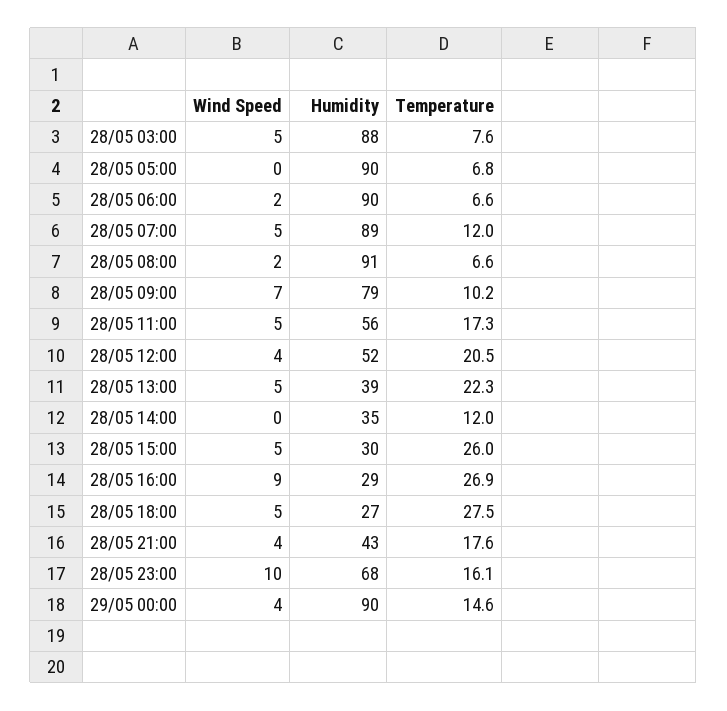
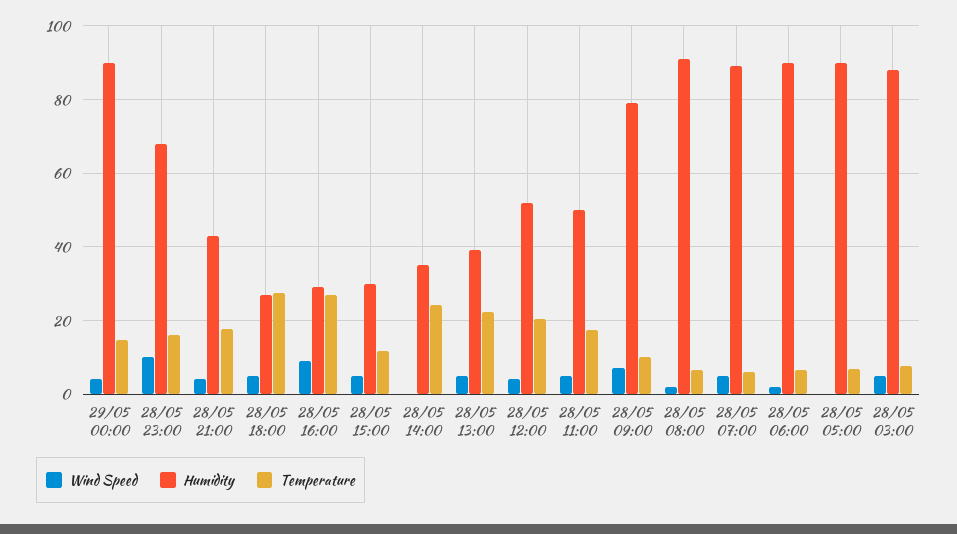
  {
    "Wind Speed": {
      "28/05 03:00": 5,
      "28/05 05:00": 0,
      "28/05 06:00": 2,
      "28/05 07:00": 5,
      "28/05 08:00": 2,
      "28/05 09:00": 7,
      "28/05 11:00": 5,
      "28/05 12:00": 4,
      "28/05 13:00": 5,
      "28/05 14:00": 0,
      "28/05 15:00": 5,
      "28/05 16:00": 9,
      "28/05 18:00": 5,
      "28/05 21:00": 4,
      "28/05 23:00": 10,
      "29/05 00:00": 4
    },
    "Humidity": {
      "28/05 03:00": 88,
      "28/05 05:00": 90,
      "28/05 06:00": 90,
      "28/05 07:00": 89,
      "28/05 08:00": 91,
      "28/05 09:00": 79,
-     "28/05 11:00": 56,
+     "28/05 11:00": 50,
      "28/05 12:00": 52,
      "28/05 13:00": 39,
      "28/05 14:00": 35,
      "28/05 15:00": 30,
      "28/05 16:00": 29,
      "28/05 18:00": 27,
      "28/05 21:00": 43,
      "28/05 23:00": 68,
      "29/05 00:00": 90
    },
    "Temperature": {
      "28/05 03:00": 7.6,
      "28/05 05:00": 6.8,
      "28/05 06:00": 6.6,
-     "28/05 07:00": 12,
+     "28/05 07:00": 6,
      "28/05 08:00": 6.6,
      "28/05 09:00": 10.2,
      "28/05 11:00": 17.3,
      "28/05 12:00": 20.5,
      "28/05 13:00": 22.3,
-     "28/05 14:00": 12,
+     "28/05 14:00": 24,
-     "28/05 15:00": 26,
+     "28/05 15:00": 12,
      "28/05 16:00": 26.9,
      "28/05 18:00": 27.5,
      "28/05 21:00": 17.6,
      "28/05 23:00": 16.1,
      "29/05 00:00": 14.6
    }
  }

